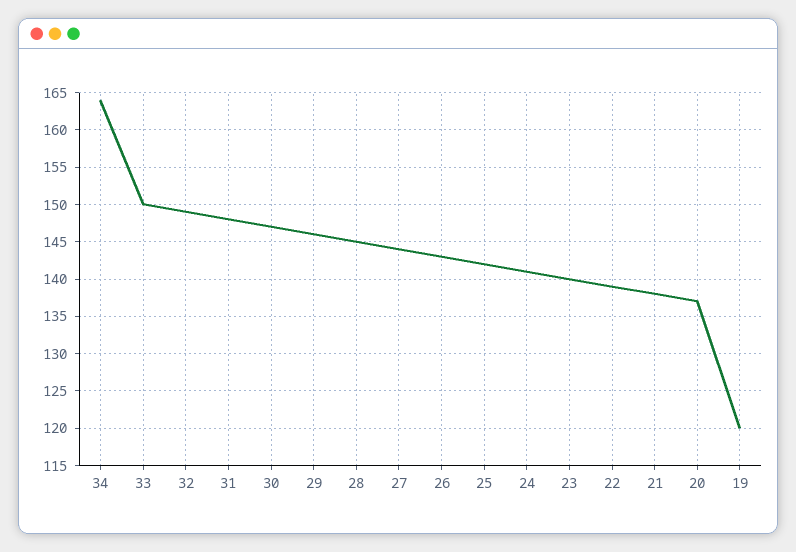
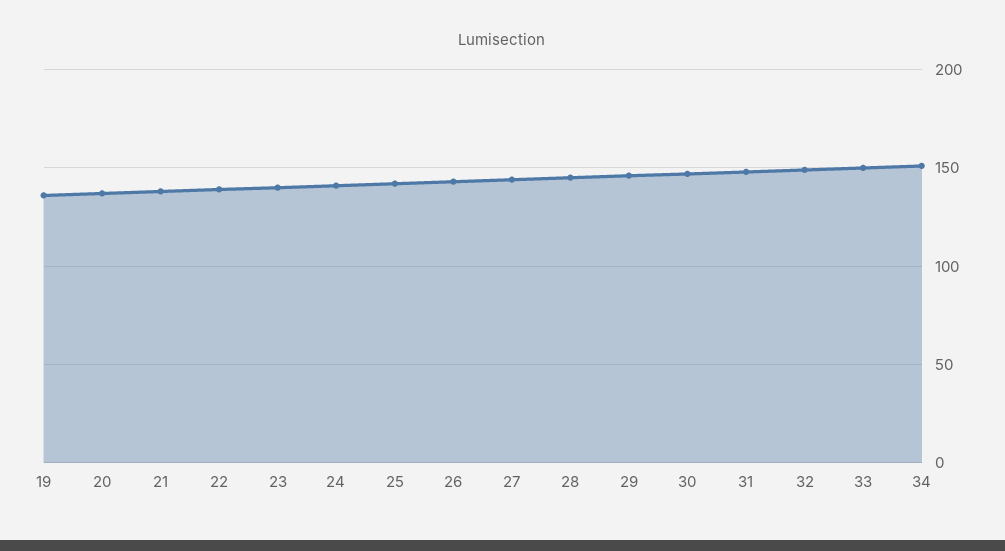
  {
-   "34": 164,
+   "34": 150,
    "33": 150,
    "32": 149,
    "31": 148,
    "30": 147,
    "29": 146,
    "28": 145,
    "27": 144,
    "26": 143,
    "25": 142,
    "24": 141,
    "23": 140,
    "22": 139,
    "21": 138,
    "20": 137,
-   "19": 120
+   "19": 135
  }

